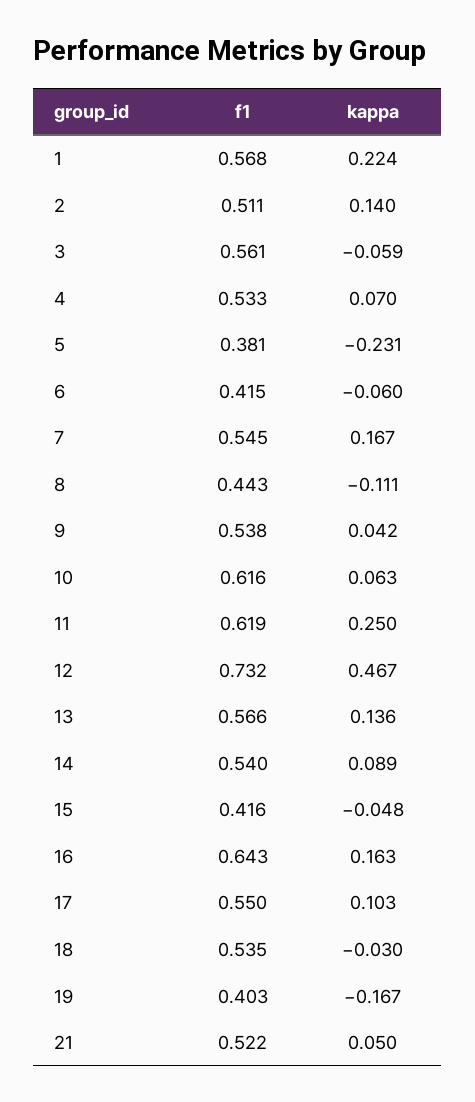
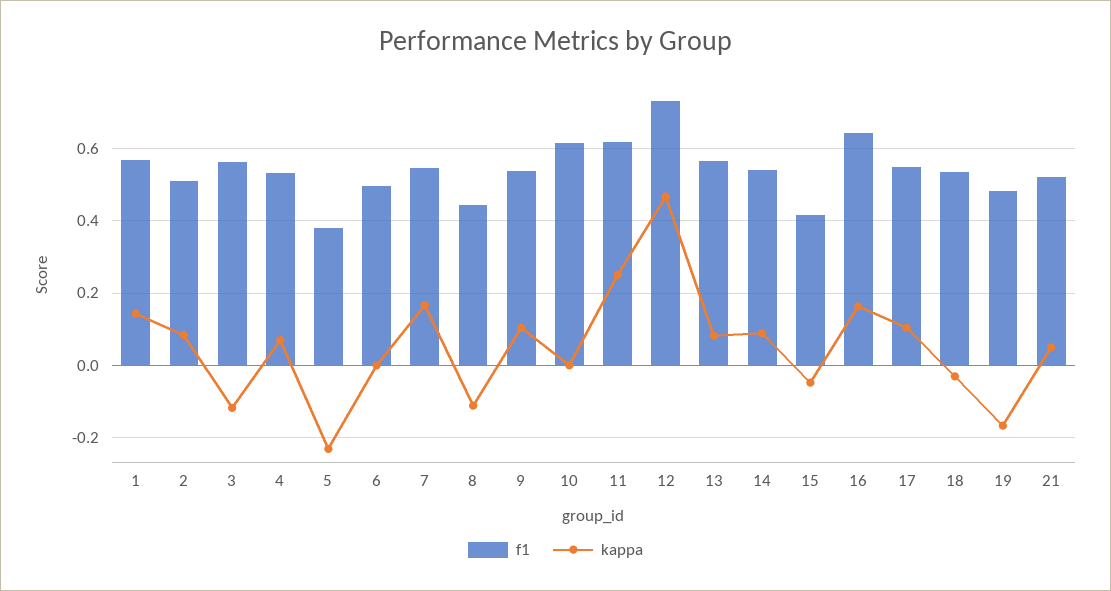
  {
    "f1": {
      "1": 0.568,
      "2": 0.511,
      "3": 0.561,
      "4": 0.533,
      "5": 0.381,
-     "6": 0.415,
+     "6": 0.5,
      "7": 0.545,
      "8": 0.443,
      "9": 0.538,
      "10": 0.616,
      "11": 0.619,
      "12": 0.732,
      "13": 0.566,
      "14": 0.54,
      "15": 0.416,
      "16": 0.643,
      "17": 0.55,
      "18": 0.535,
-     "19": 0.403,
+     "19": 0.48,
      "21": 0.522
    },
    "kappa": {
-     "1": 0.224,
+     "1": 0.14,
-     "2": 0.14,
+     "2": 0.08,
-     "3": -0.059,
+     "3": -0.12,
      "4": 0.07,
      "5": -0.231,
-     "6": -0.06,
+     "6": 0,
      "7": 0.167,
      "8": -0.111,
-     "9": 0.042,
+     "9": 0.1,
-     "10": 0.063,
+     "10": 0,
      "11": 0.25,
      "12": 0.467,
-     "13": 0.136,
+     "13": 0.08,
      "14": 0.089,
      "15": -0.048,
      "16": 0.163,
      "17": 0.103,
      "18": -0.03,
      "19": -0.167,
      "21": 0.05
    }
  }

